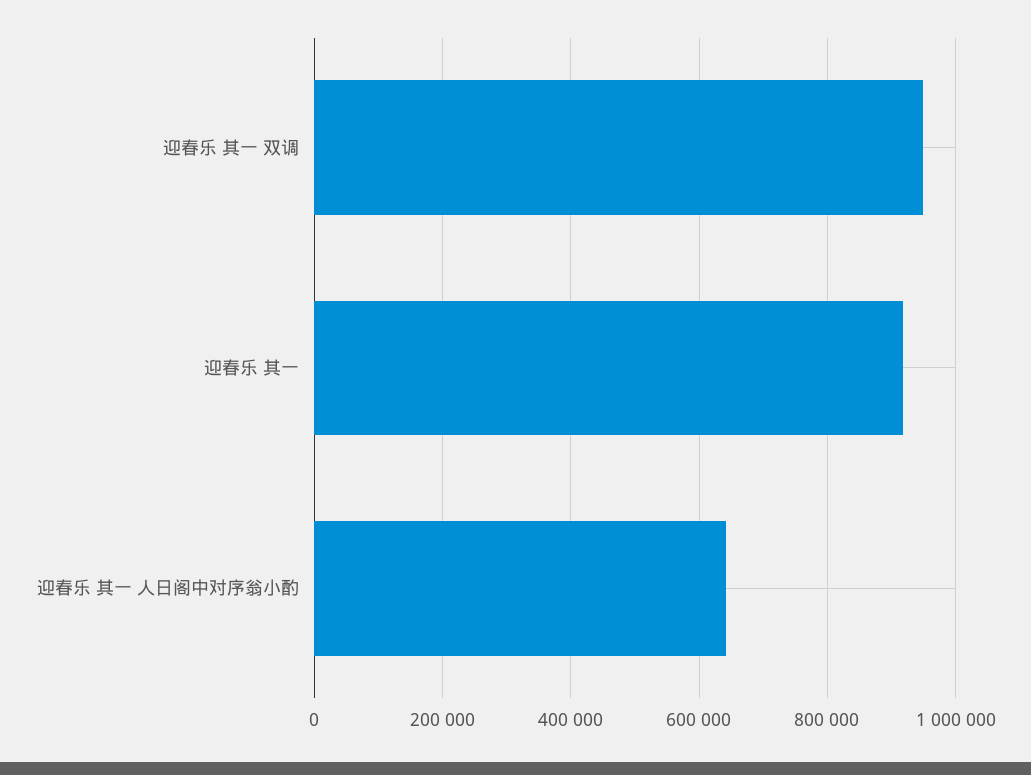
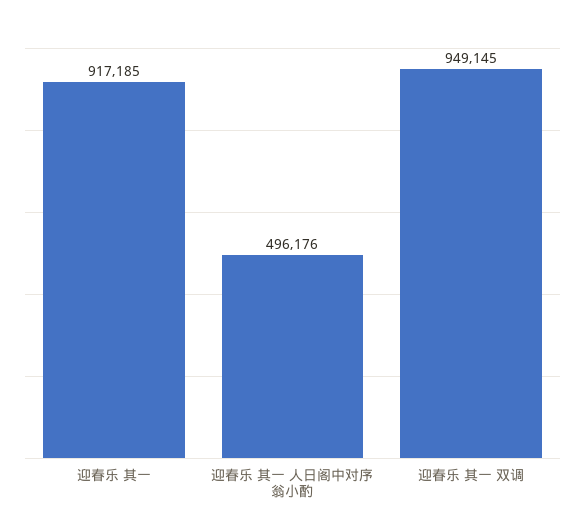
  {
    "迎春乐 其一 双调": 949145,
    "迎春乐 其一": 917185,
-   "迎春乐 其一 人日阁中对序翁小酌": 640000
+   "迎春乐 其一 人日阁中对序翁小酌": 496176
  }

